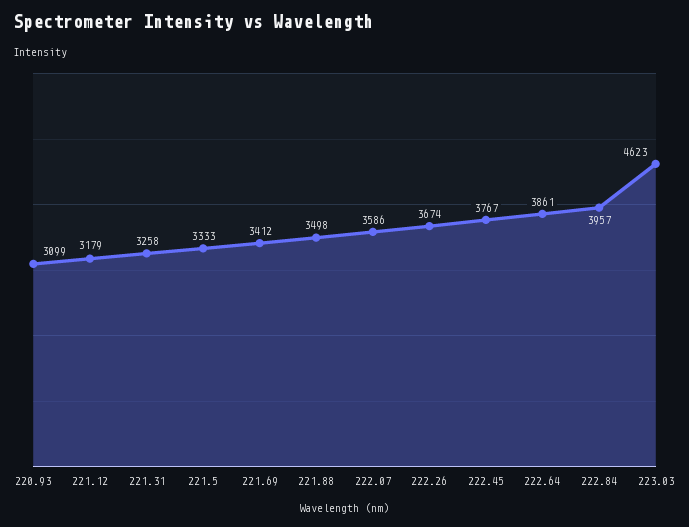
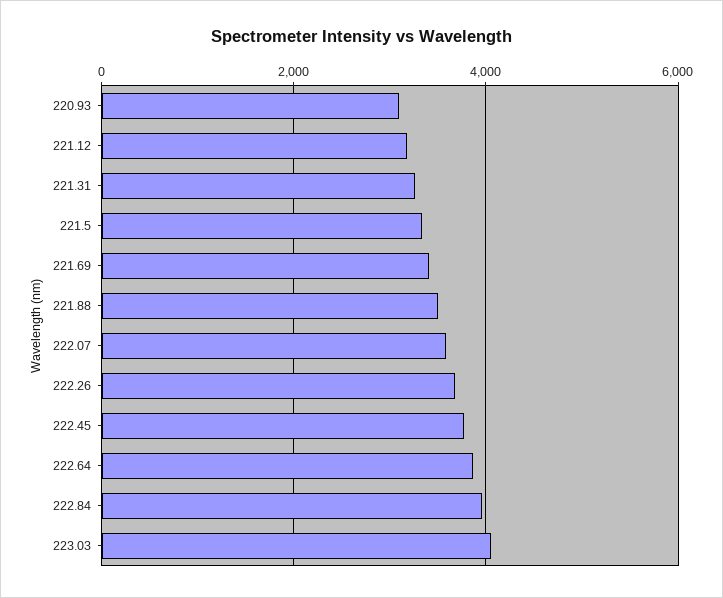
  {
    "220.93": 3099,
    "221.12": 3179,
    "221.31": 3258,
    "221.5": 3333,
    "221.69": 3412,
    "221.88": 3498,
    "222.07": 3586,
    "222.26": 3674,
    "222.45": 3767,
    "222.64": 3861,
    "222.84": 3957,
-   "223.03": 4623
+   "223.03": 4000
  }

